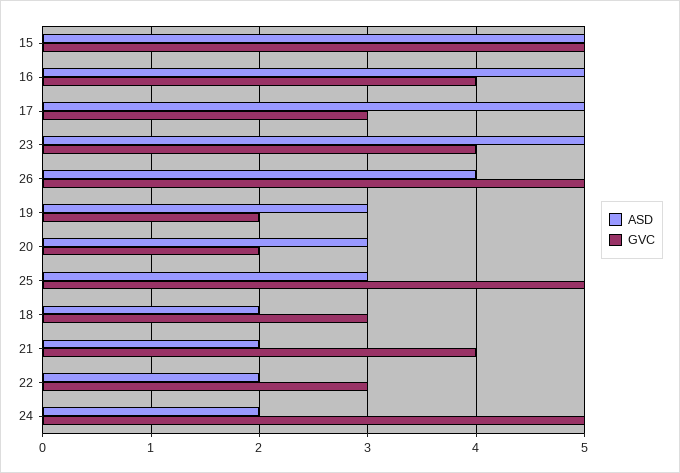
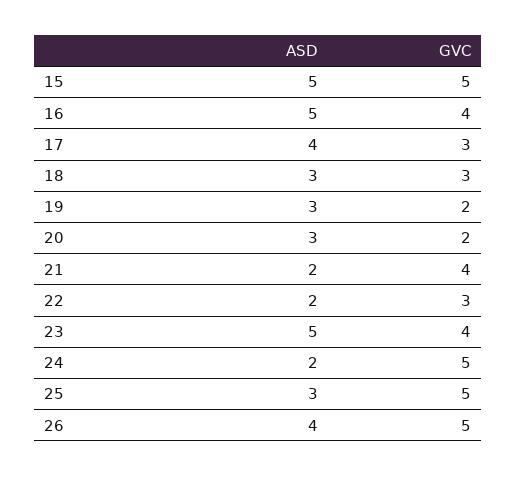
  {
    "ASD": {
      "15": 5,
      "16": 5,
-     "17": 5,
+     "17": 4,
      "23": 5,
      "26": 4,
      "19": 3,
      "20": 3,
      "25": 3,
-     "18": 2,
+     "18": 3,
      "21": 2,
      "22": 2,
      "24": 2
    },
    "GVC": {
      "15": 5,
      "16": 4,
      "17": 3,
      "23": 4,
      "26": 5,
      "19": 2,
      "20": 2,
      "25": 5,
      "18": 3,
      "21": 4,
      "22": 3,
      "24": 5
    }
  }

